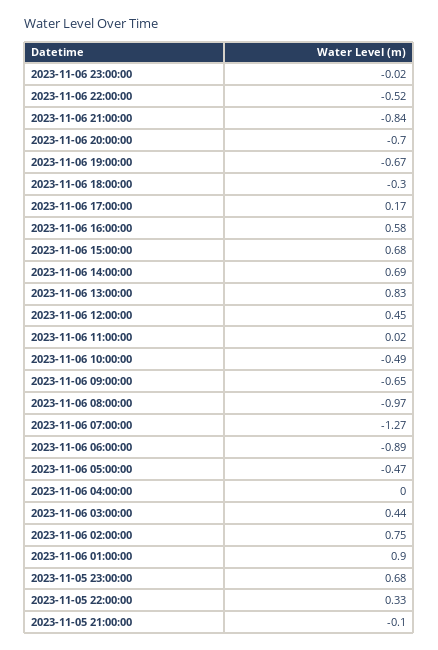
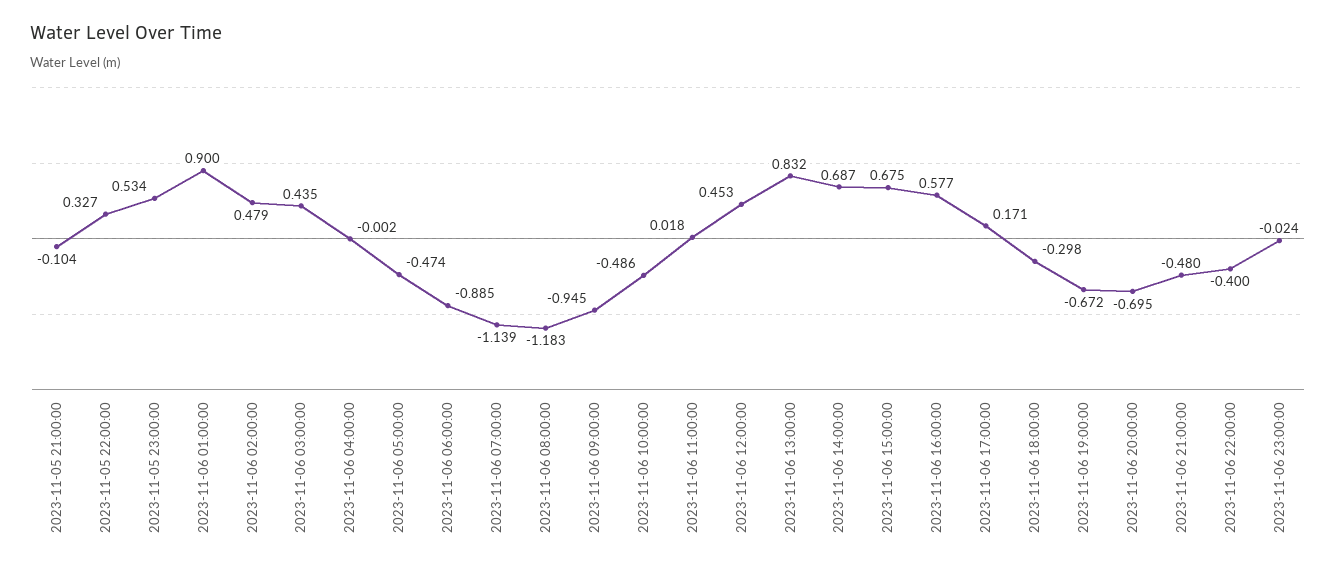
  {
    "2023-11-06 23:00:00": -0.024,
-   "2023-11-06 22:00:00": -0.52,
+   "2023-11-06 22:00:00": -0.4,
-   "2023-11-06 21:00:00": -0.84,
+   "2023-11-06 21:00:00": -0.48,
    "2023-11-06 20:00:00": -0.695,
    "2023-11-06 19:00:00": -0.672,
    "2023-11-06 18:00:00": -0.298,
    "2023-11-06 17:00:00": 0.171,
    "2023-11-06 16:00:00": 0.577,
    "2023-11-06 15:00:00": 0.675,
    "2023-11-06 14:00:00": 0.687,
    "2023-11-06 13:00:00": 0.832,
    "2023-11-06 12:00:00": 0.453,
    "2023-11-06 11:00:00": 0.018,
    "2023-11-06 10:00:00": -0.486,
-   "2023-11-06 09:00:00": -0.65,
+   "2023-11-06 09:00:00": -0.945,
-   "2023-11-06 08:00:00": -0.97,
+   "2023-11-06 08:00:00": -1.183,
-   "2023-11-06 07:00:00": -1.27,
+   "2023-11-06 07:00:00": -1.139,
    "2023-11-06 06:00:00": -0.885,
    "2023-11-06 05:00:00": -0.474,
    "2023-11-06 04:00:00": -0.002,
    "2023-11-06 03:00:00": 0.435,
-   "2023-11-06 02:00:00": 0.75,
+   "2023-11-06 02:00:00": 0.479,
    "2023-11-06 01:00:00": 0.9,
-   "2023-11-05 23:00:00": 0.68,
+   "2023-11-05 23:00:00": 0.534,
    "2023-11-05 22:00:00": 0.327,
    "2023-11-05 21:00:00": -0.104
  }

